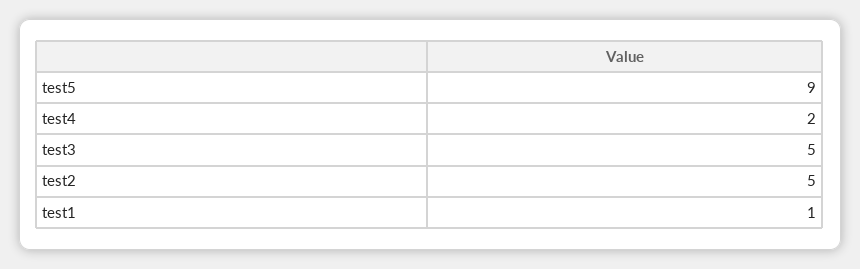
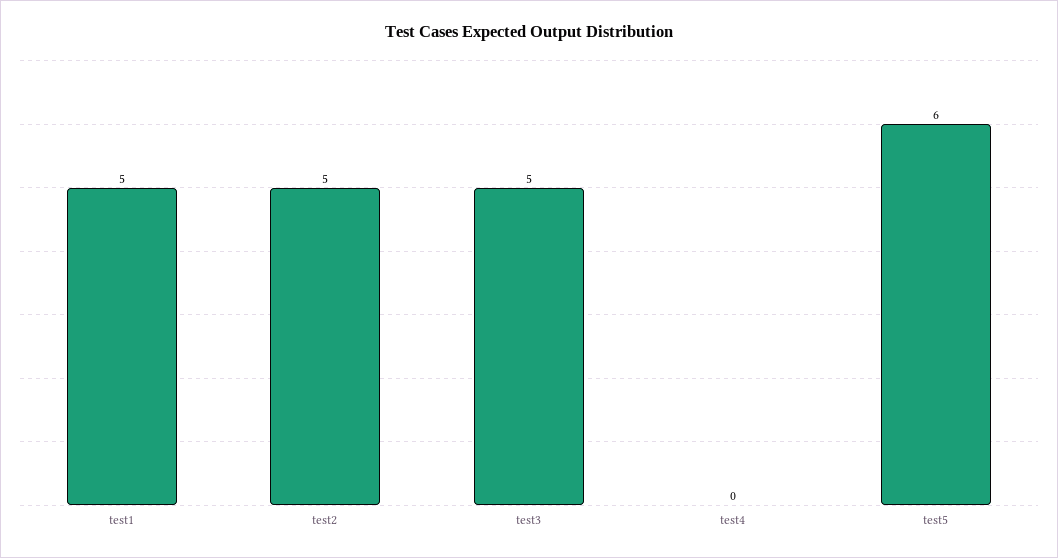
  {
-   "test5": 9,
+   "test5": 6,
-   "test4": 2,
+   "test4": 0,
    "test3": 5,
    "test2": 5,
-   "test1": 1
+   "test1": 5
  }

